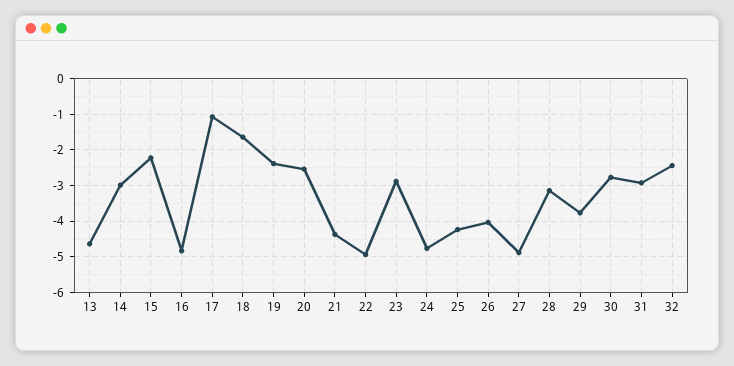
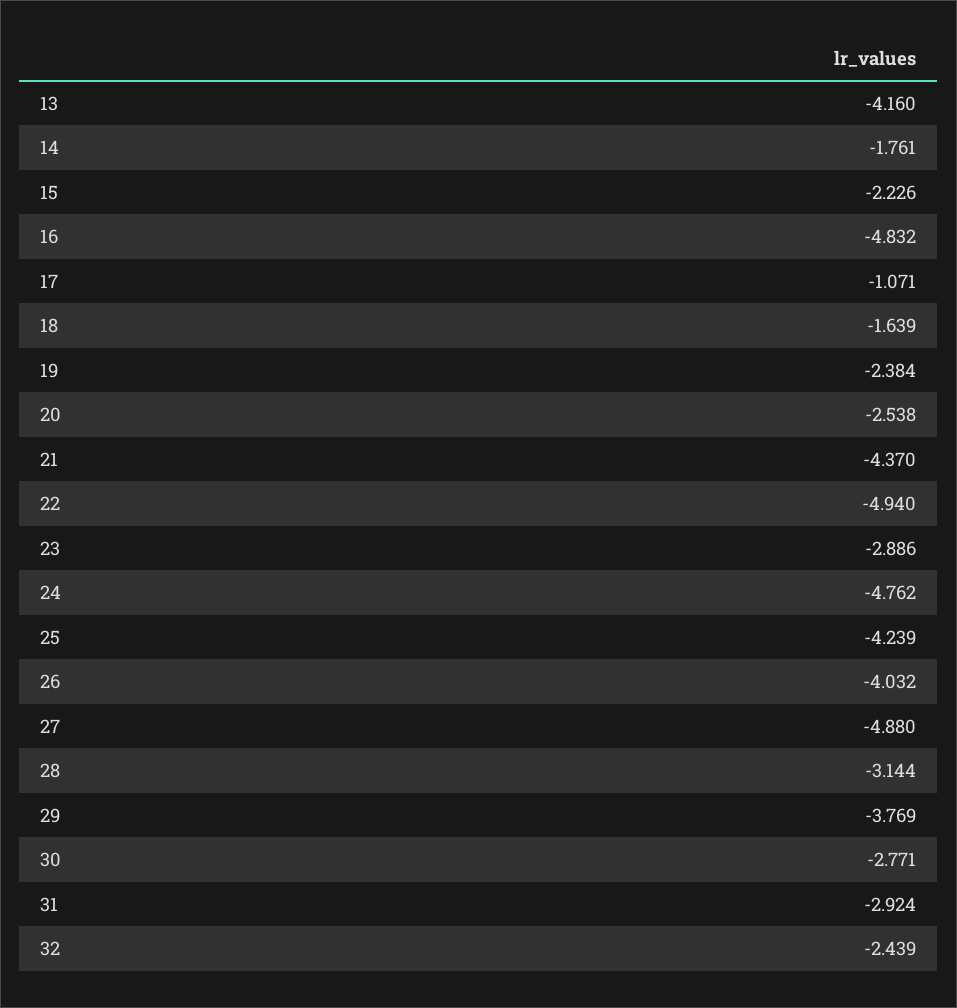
  {
-   "13": -4.6,
+   "13": -4.16,
-   "14": -3,
+   "14": -1.761,
    "15": -2.226,
    "16": -4.832,
    "17": -1.071,
    "18": -1.639,
    "19": -2.384,
    "20": -2.538,
    "21": -4.37,
    "22": -4.94,
    "23": -2.886,
    "24": -4.762,
    "25": -4.239,
    "26": -4.032,
    "27": -4.88,
    "28": -3.144,
    "29": -3.769,
    "30": -2.771,
    "31": -2.924,
    "32": -2.439
  }

